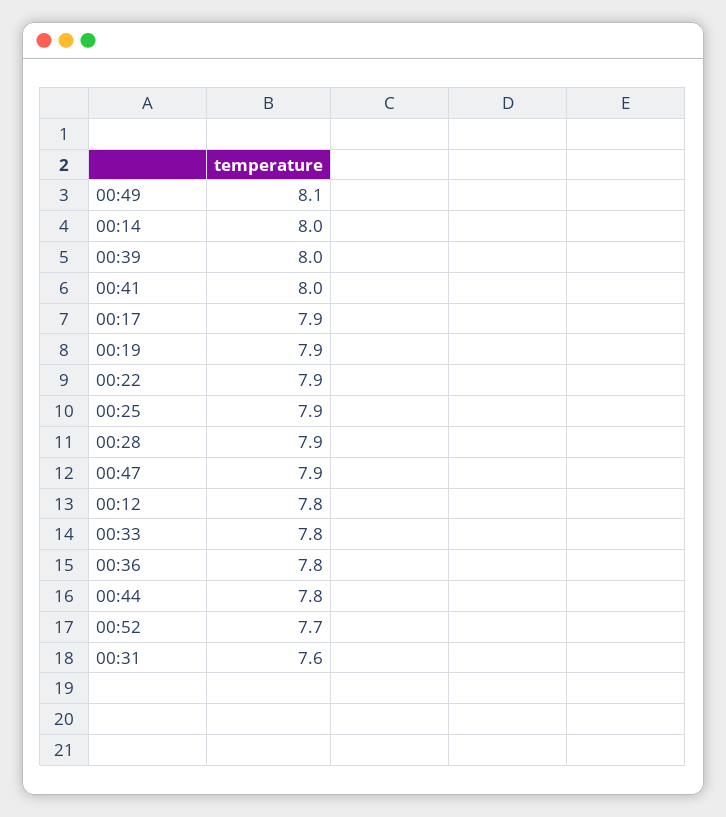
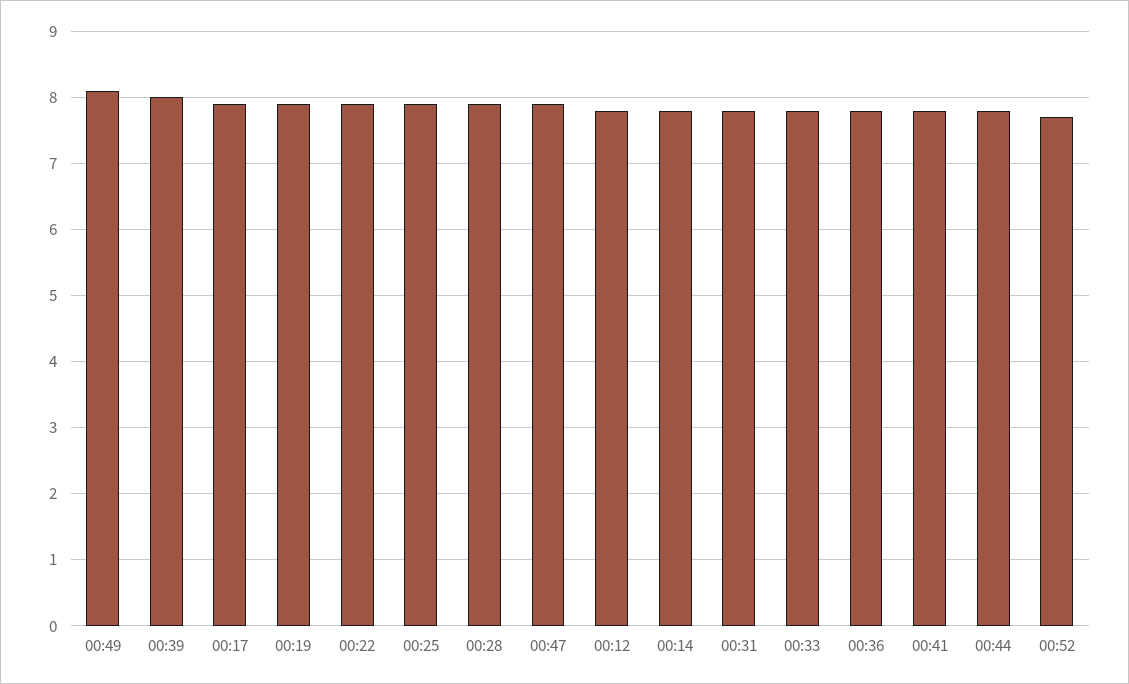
  {
    "00:49": 8.1,
-   "00:14": 8,
+   "00:14": 7.8,
    "00:39": 8,
-   "00:41": 8,
+   "00:41": 7.8,
    "00:17": 7.9,
    "00:19": 7.9,
    "00:22": 7.9,
    "00:25": 7.9,
    "00:28": 7.9,
    "00:47": 7.9,
    "00:12": 7.8,
    "00:33": 7.8,
    "00:36": 7.8,
    "00:44": 7.8,
    "00:52": 7.7,
-   "00:31": 7.6
+   "00:31": 7.8
  }

